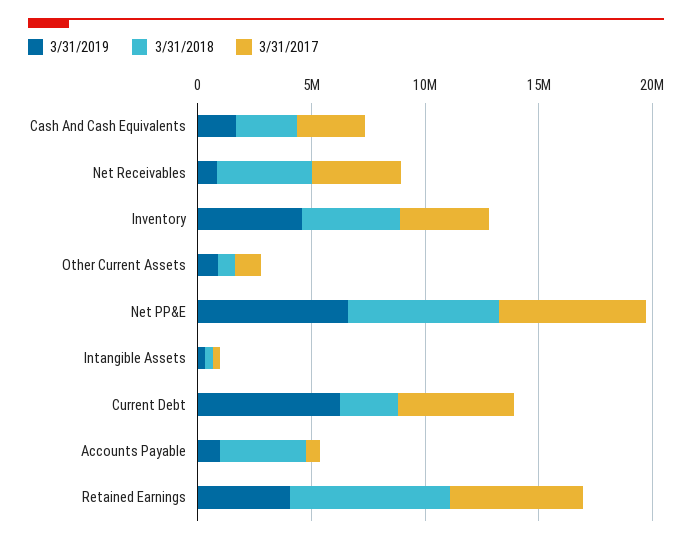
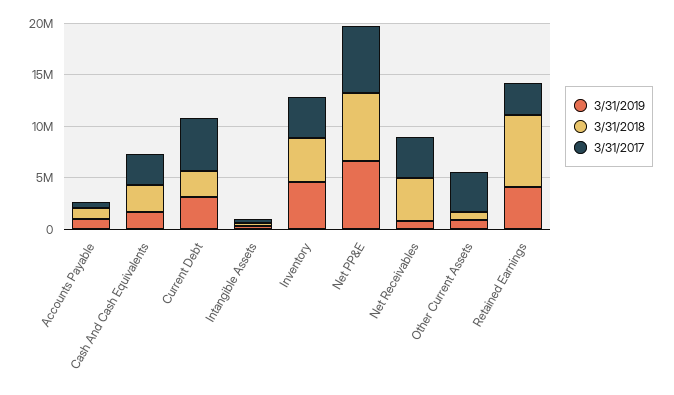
  {
    "3/31/2019": {
      "Cash And Cash Equivalents": 2000000,
      "Net Receivables": 1000000,
      "Inventory": 5000000,
      "Other Current Assets": 1000000,
      "Net PP&E": 7000000,
      "Intangible Assets": 0,
-     "Current Debt": 6000000,
+     "Current Debt": 3000000,
      "Accounts Payable": 1000000,
      "Retained Earnings": 4000000
    },
    "3/31/2018": {
      "Cash And Cash Equivalents": 3000000,
      "Net Receivables": 4000000,
      "Inventory": 4000000,
      "Other Current Assets": 1000000,
      "Net PP&E": 7000000,
      "Intangible Assets": 0,
      "Current Debt": 3000000,
-     "Accounts Payable": 4000000,
+     "Accounts Payable": 1000000,
      "Retained Earnings": 7000000
    },
    "3/31/2017": {
      "Cash And Cash Equivalents": 3000000,
      "Net Receivables": 4000000,
      "Inventory": 4000000,
-     "Other Current Assets": 1000000,
+     "Other Current Assets": 4000000,
      "Net PP&E": 6000000,
      "Intangible Assets": 0,
      "Current Debt": 5000000,
      "Accounts Payable": 1000000,
-     "Retained Earnings": 6000000
+     "Retained Earnings": 3000000
    }
  }

